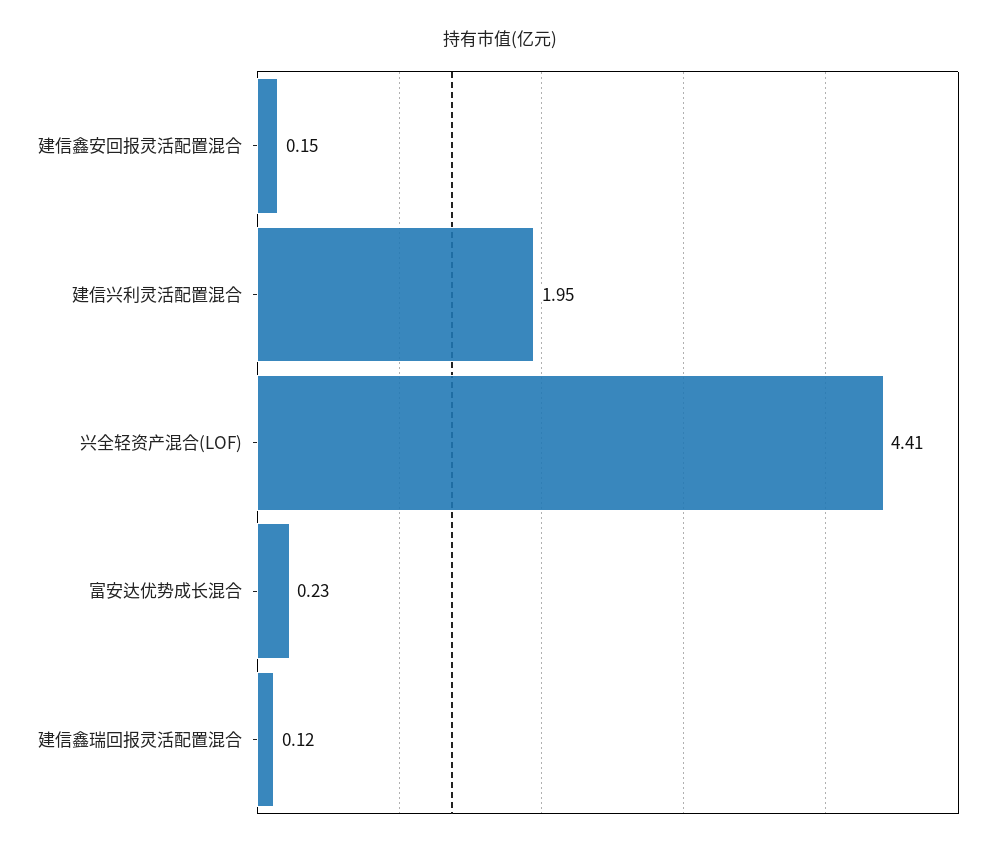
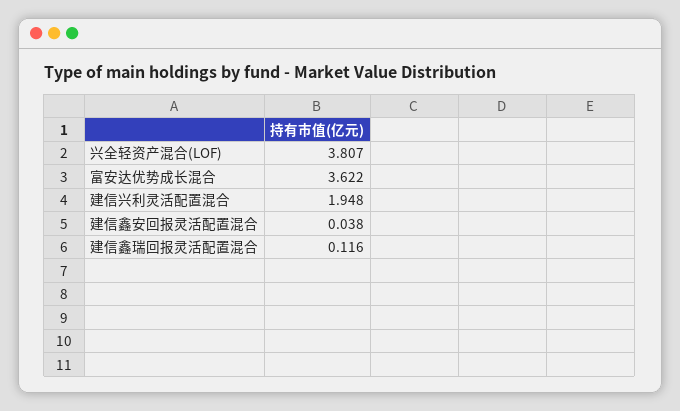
  {
-   "建信鑫安回报灵活配置混合": 0.15,
+   "建信鑫安回报灵活配置混合": 0.038,
    "建信兴利灵活配置混合": 1.948,
-   "兴全轻资产混合(LOF)": 4.41,
+   "兴全轻资产混合(LOF)": 3.807,
-   "富安达优势成长混合": 0.23,
+   "富安达优势成长混合": 3.622,
    "建信鑫瑞回报灵活配置混合": 0.116
  }

